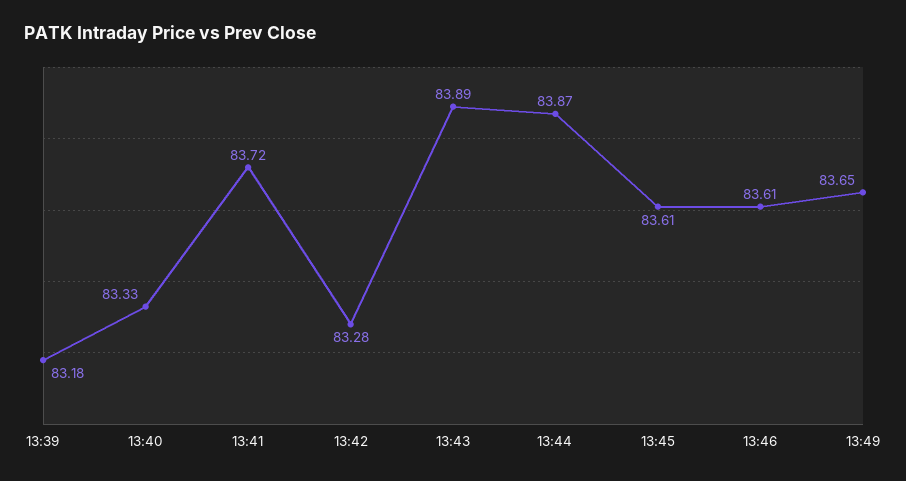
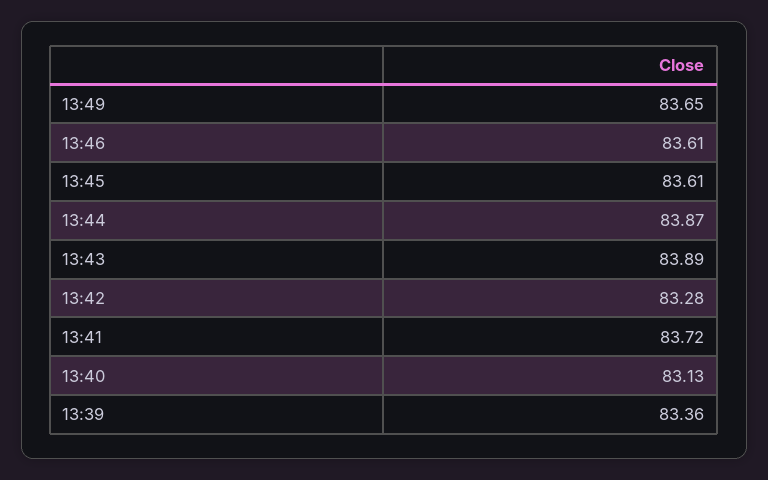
  {
-   "13:39": 83.18,
+   "13:39": 83.36,
-   "13:40": 83.33,
+   "13:40": 83.13,
    "13:41": 83.72,
    "13:42": 83.28,
    "13:43": 83.89,
    "13:44": 83.87,
    "13:45": 83.61,
    "13:46": 83.61,
    "13:49": 83.65
  }

